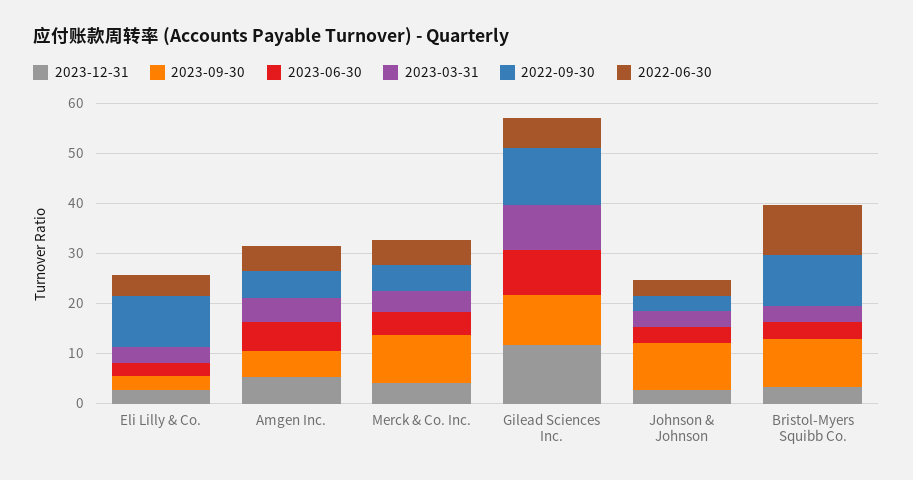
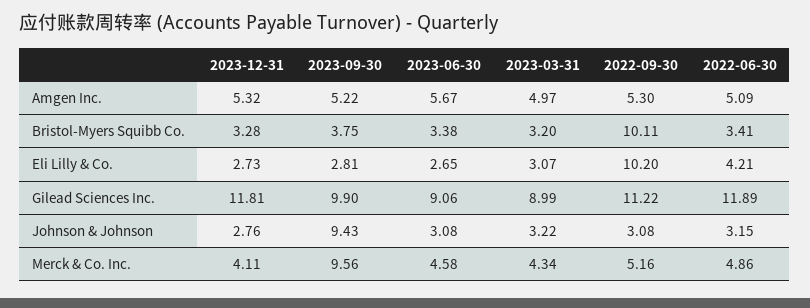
  {
    "2023-12-31": {
      "Eli Lilly & Co.": 2.73,
      "Amgen Inc.": 5.32,
      "Merck & Co. Inc.": 4.11,
      "Gilead Sciences Inc.": 11.81,
      "Johnson & Johnson": 2.76,
      "Bristol-Myers Squibb Co.": 3.28
    },
    "2023-09-30": {
      "Eli Lilly & Co.": 2.81,
      "Amgen Inc.": 5.22,
      "Merck & Co. Inc.": 9.56,
      "Gilead Sciences Inc.": 9.9,
      "Johnson & Johnson": 9.43,
-     "Bristol-Myers Squibb Co.": 10
+     "Bristol-Myers Squibb Co.": 3.75
    },
    "2023-06-30": {
      "Eli Lilly & Co.": 2.65,
      "Amgen Inc.": 5.67,
      "Merck & Co. Inc.": 4.58,
      "Gilead Sciences Inc.": 9.06,
      "Johnson & Johnson": 3.08,
      "Bristol-Myers Squibb Co.": 3.38
    },
    "2023-03-31": {
      "Eli Lilly & Co.": 3.07,
      "Amgen Inc.": 4.97,
      "Merck & Co. Inc.": 4.34,
      "Gilead Sciences Inc.": 8.99,
      "Johnson & Johnson": 3.22,
      "Bristol-Myers Squibb Co.": 3.2
    },
    "2022-09-30": {
      "Eli Lilly & Co.": 10.2,
      "Amgen Inc.": 5.3,
      "Merck & Co. Inc.": 5.16,
      "Gilead Sciences Inc.": 11.22,
      "Johnson & Johnson": 3.08,
      "Bristol-Myers Squibb Co.": 10.11
    },
    "2022-06-30": {
      "Eli Lilly & Co.": 4.21,
      "Amgen Inc.": 5.09,
      "Merck & Co. Inc.": 4.86,
-     "Gilead Sciences Inc.": 6,
+     "Gilead Sciences Inc.": 11.89,
      "Johnson & Johnson": 3.15,
-     "Bristol-Myers Squibb Co.": 10
+     "Bristol-Myers Squibb Co.": 3.41
    }
  }

